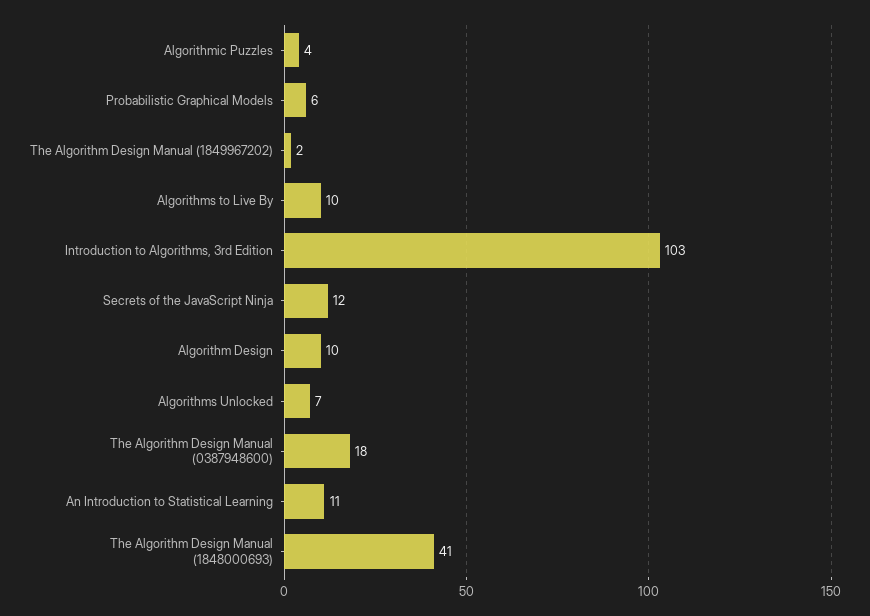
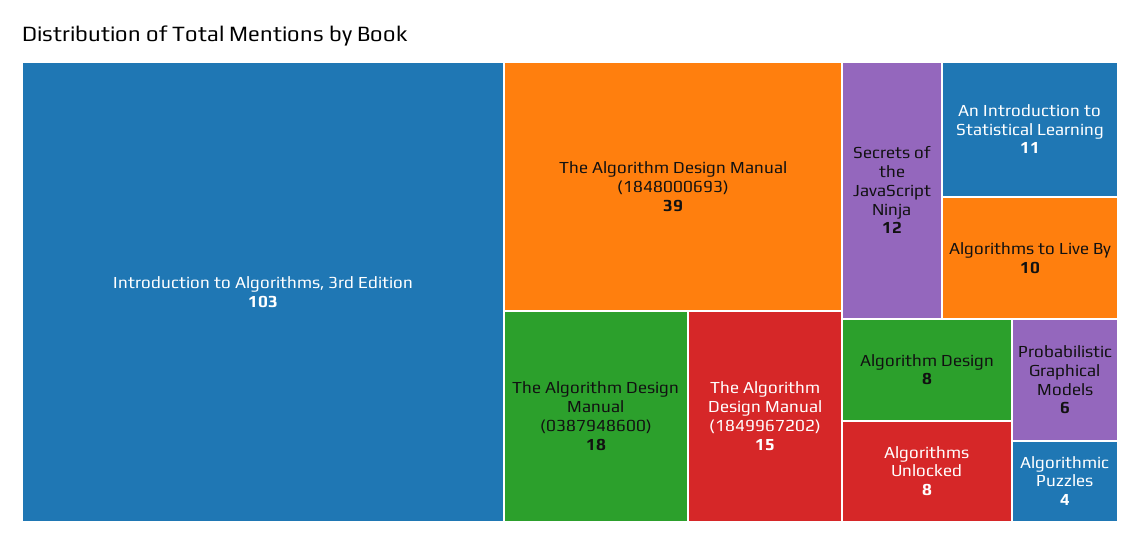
  {
    "Algorithmic Puzzles": 4,
    "Probabilistic Graphical Models": 6,
-   "The Algorithm Design Manual (1849967202)": 2,
+   "The Algorithm Design Manual (1849967202)": 15,
    "Algorithms to Live By": 10,
    "Introduction to Algorithms, 3rd Edition": 103,
    "Secrets of the JavaScript Ninja": 12,
-   "Algorithm Design": 10,
+   "Algorithm Design": 8,
-   "Algorithms Unlocked": 7,
+   "Algorithms Unlocked": 8,
    "The Algorithm Design Manual (0387948600)": 18,
    "An Introduction to Statistical Learning": 11,
-   "The Algorithm Design Manual (1848000693)": 41
+   "The Algorithm Design Manual (1848000693)": 39
  }

